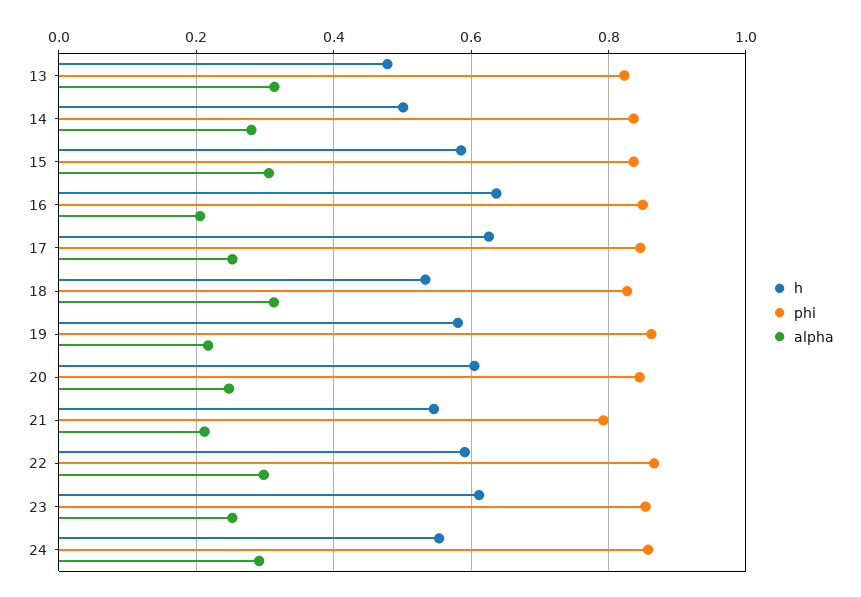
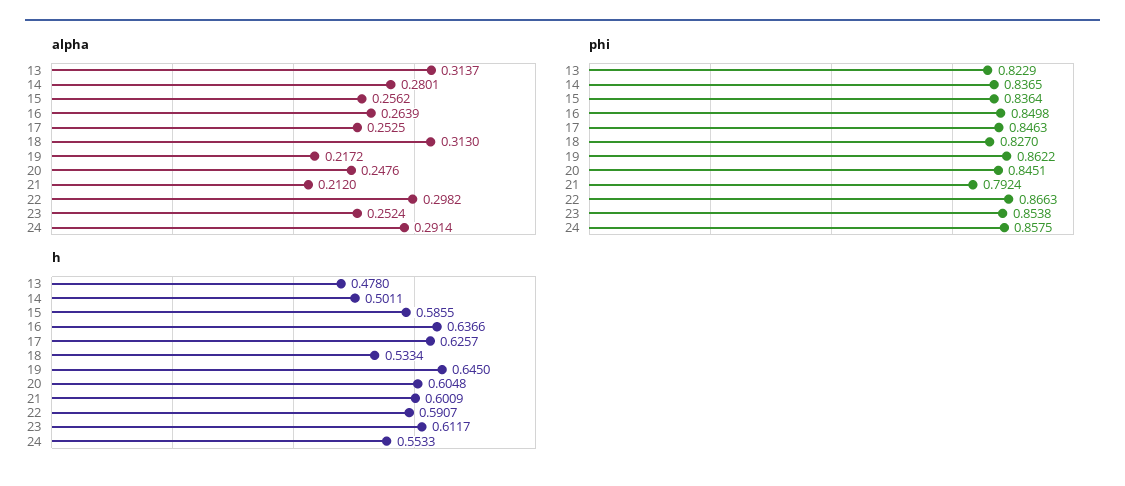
  {
    "h": {
      "13": 0.478,
      "14": 0.5011,
      "15": 0.5855,
      "16": 0.6366,
      "17": 0.6257,
      "18": 0.5334,
-     "19": 0.58,
+     "19": 0.645,
      "20": 0.6048,
-     "21": 0.54,
+     "21": 0.6009,
      "22": 0.5907,
      "23": 0.6117,
      "24": 0.5533
    },
    "phi": {
      "13": 0.8229,
      "14": 0.8365,
      "15": 0.8364,
      "16": 0.8498,
      "17": 0.8463,
      "18": 0.827,
      "19": 0.8622,
      "20": 0.8451,
      "21": 0.7924,
      "22": 0.8663,
      "23": 0.8538,
      "24": 0.8575
    },
    "alpha": {
      "13": 0.3137,
      "14": 0.2801,
-     "15": 0.3,
+     "15": 0.2562,
-     "16": 0.2,
+     "16": 0.2639,
      "17": 0.2525,
      "18": 0.313,
      "19": 0.2172,
      "20": 0.2476,
      "21": 0.212,
      "22": 0.2982,
      "23": 0.2524,
      "24": 0.2914
    }
  }

